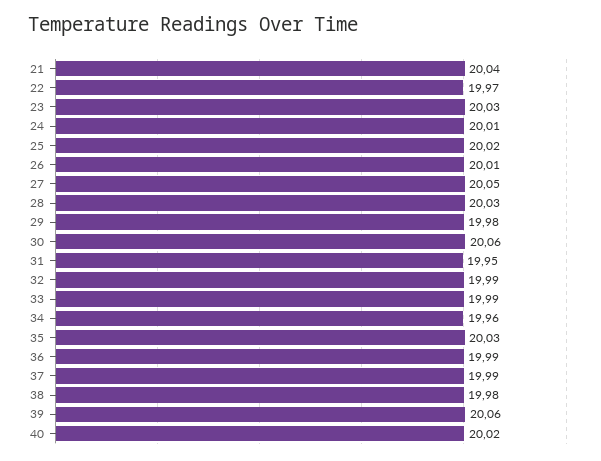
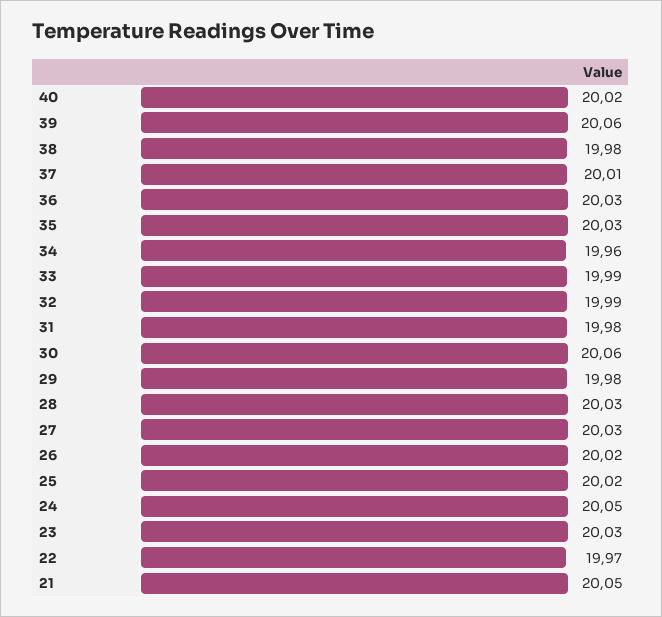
  {
-   "21": 20.04,
+   "21": 20.05,
    "22": 19.97,
    "23": 20.03,
-   "24": 20.01,
+   "24": 20.05,
    "25": 20.02,
-   "26": 20.01,
+   "26": 20.02,
-   "27": 20.05,
+   "27": 20.03,
    "28": 20.03,
    "29": 19.98,
    "30": 20.06,
-   "31": 19.95,
+   "31": 19.98,
    "32": 19.99,
    "33": 19.99,
    "34": 19.96,
    "35": 20.03,
-   "36": 19.99,
+   "36": 20.03,
-   "37": 19.99,
+   "37": 20.01,
    "38": 19.98,
    "39": 20.06,
    "40": 20.02
  }

